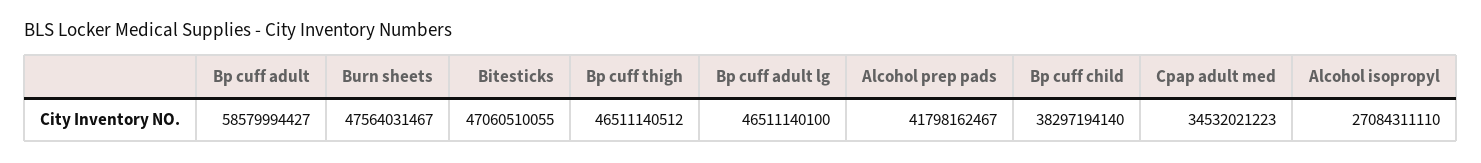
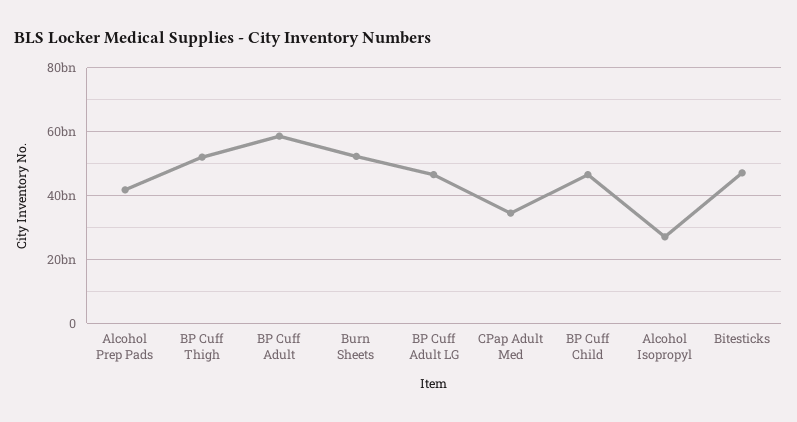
  {
    "Bp cuff adult": 58579994427,
-   "Burn sheets": 47564031467,
+   "Burn sheets": 52000000000,
    "Bitesticks": 47060510055,
-   "Bp cuff thigh": 46511140512,
+   "Bp cuff thigh": 52000000000,
    "Bp cuff adult lg": 46511140100,
    "Alcohol prep pads": 41798162467,
-   "Bp cuff child": 38297194140,
+   "Bp cuff child": 46000000000,
    "Cpap adult med": 34532021223,
    "Alcohol isopropyl": 27084311110
  }

